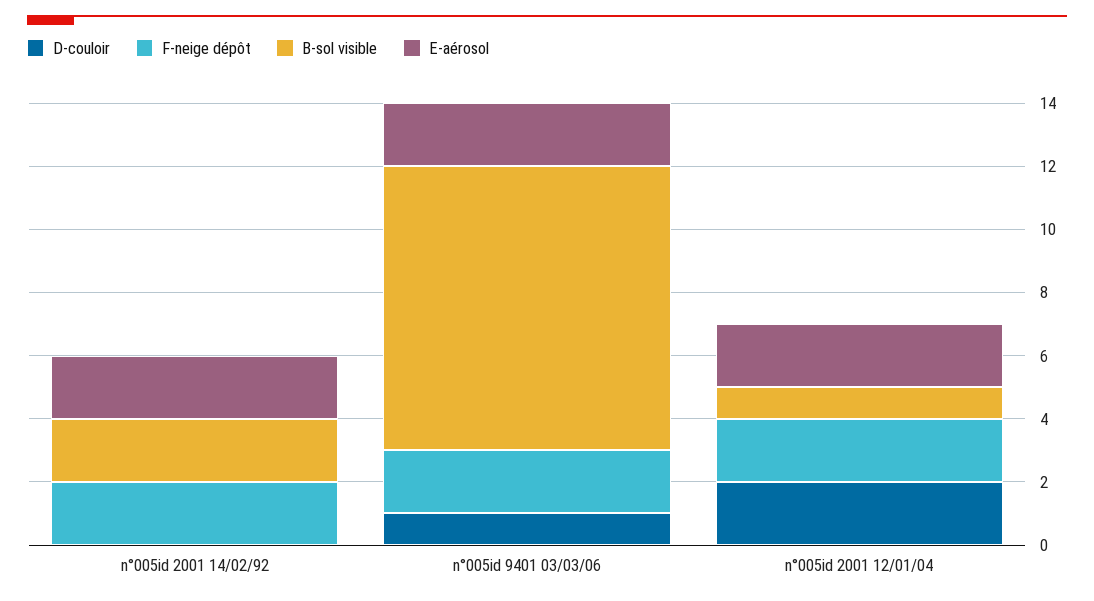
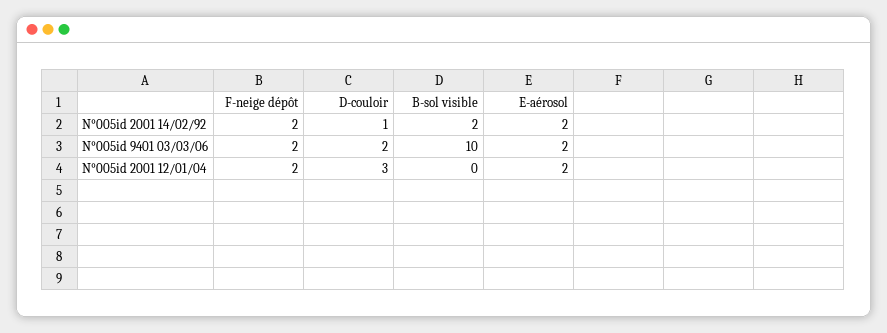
  {
    "D-couloir": {
-     "n°005id 2001 14/02/92": 0,
+     "n°005id 2001 14/02/92": 1,
-     "n°005id 9401 03/03/06": 1,
+     "n°005id 9401 03/03/06": 2,
-     "n°005id 2001 12/01/04": 2
+     "n°005id 2001 12/01/04": 3
    },
    "F-neige dépôt": {
      "n°005id 2001 14/02/92": 2,
      "n°005id 9401 03/03/06": 2,
      "n°005id 2001 12/01/04": 2
    },
    "B-sol visible": {
      "n°005id 2001 14/02/92": 2,
-     "n°005id 9401 03/03/06": 9,
+     "n°005id 9401 03/03/06": 10,
-     "n°005id 2001 12/01/04": 1
+     "n°005id 2001 12/01/04": 0
    },
    "E-aérosol": {
      "n°005id 2001 14/02/92": 2,
      "n°005id 9401 03/03/06": 2,
      "n°005id 2001 12/01/04": 2
    }
  }

